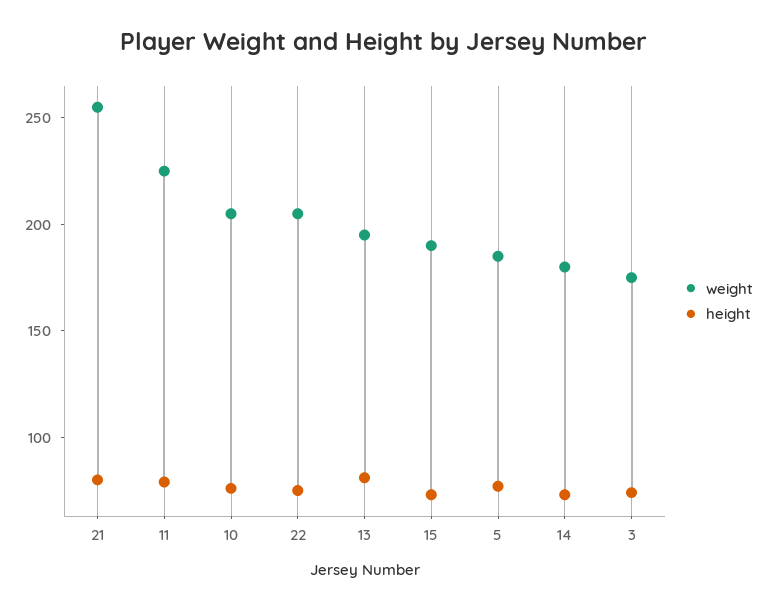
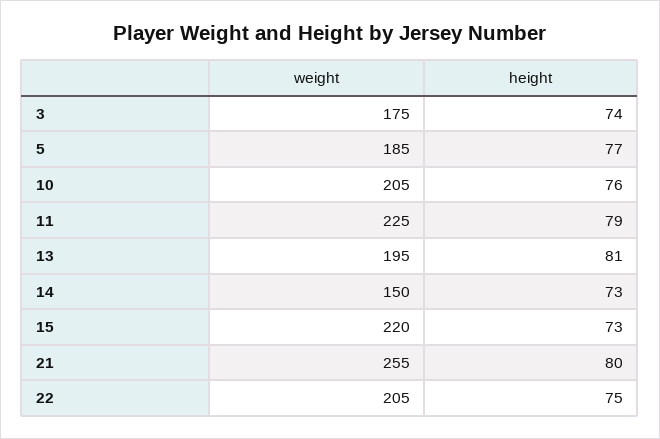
  {
    "weight": {
      "21": 255,
      "11": 225,
      "10": 205,
      "22": 205,
      "13": 195,
-     "15": 190,
+     "15": 220,
      "5": 185,
-     "14": 180,
+     "14": 150,
      "3": 175
    },
    "height": {
      "21": 80,
      "11": 79,
      "10": 76,
      "22": 75,
      "13": 81,
      "15": 73,
      "5": 77,
      "14": 73,
      "3": 74
    }
  }

